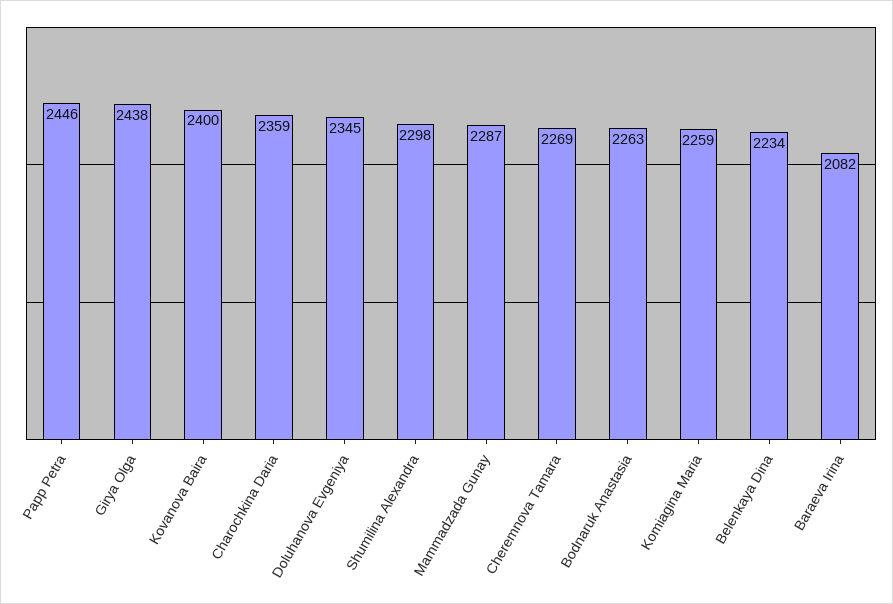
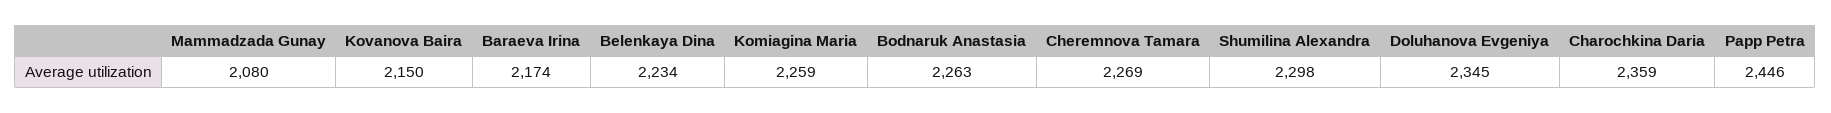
  {
    "Papp Petra": 2446,
-   "Girya Olga": 2438,
-   "Kovanova Baira": 2400,
+   "Kovanova Baira": 2150,
    "Charochkina Daria": 2359,
    "Doluhanova Evgeniya": 2345,
    "Shumilina Alexandra": 2298,
-   "Mammadzada Gunay": 2287,
+   "Mammadzada Gunay": 2080,
    "Cheremnova Tamara": 2269,
    "Bodnaruk Anastasia": 2263,
    "Komiagina Maria": 2259,
    "Belenkaya Dina": 2234,
-   "Baraeva Irina": 2082
+   "Baraeva Irina": 2174
  }

